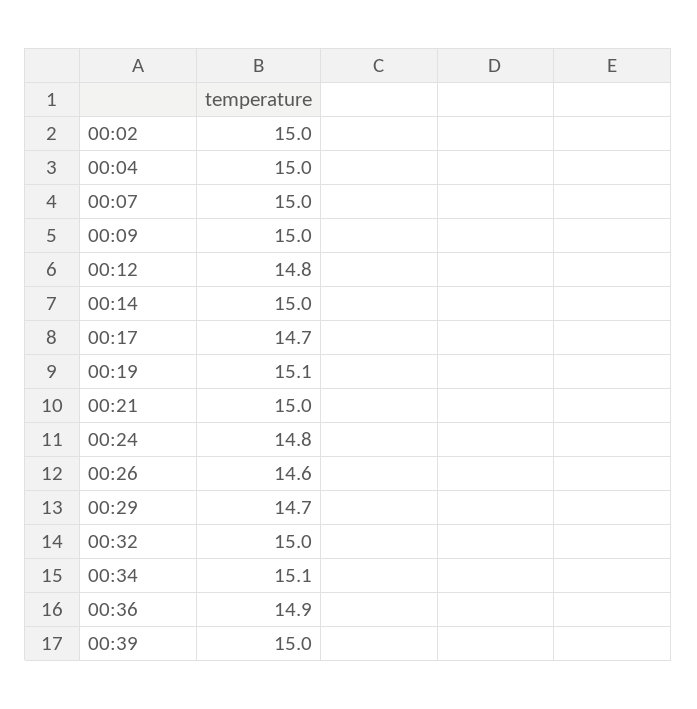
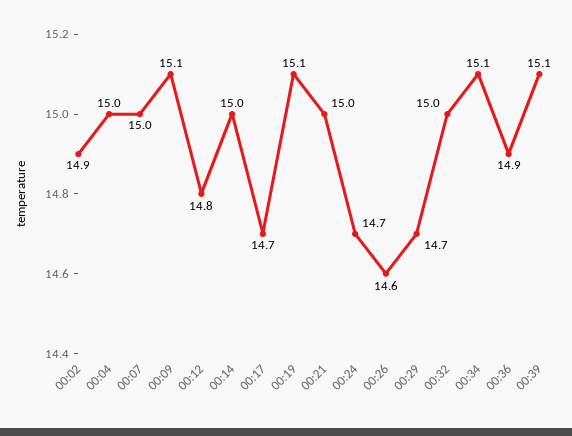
  {
-   "00:02": 15,
+   "00:02": 14.9,
    "00:04": 15,
    "00:07": 15,
-   "00:09": 15,
+   "00:09": 15.1,
    "00:12": 14.8,
    "00:14": 15,
    "00:17": 14.7,
    "00:19": 15.1,
    "00:21": 15,
-   "00:24": 14.8,
+   "00:24": 14.7,
    "00:26": 14.6,
    "00:29": 14.7,
    "00:32": 15,
    "00:34": 15.1,
    "00:36": 14.9,
-   "00:39": 15
+   "00:39": 15.1
  }

